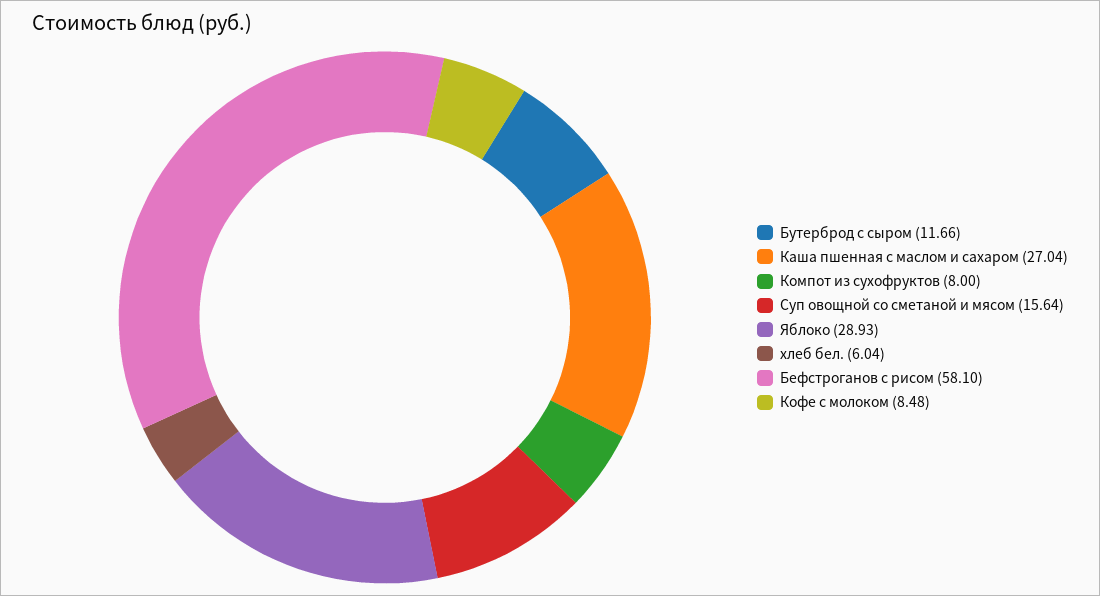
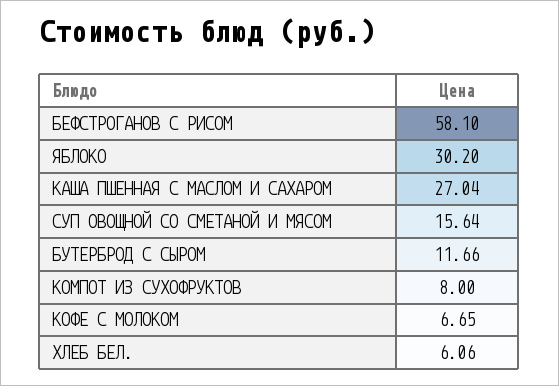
  {
    "Бутерброд с сыром": 11.66,
    "Каша пшенная с маслом и сахаром": 27.04,
    "Компот из сухофруктов": 8,
    "Суп овощной со сметаной и мясом": 15.64,
-   "Яблоко": 28.93,
+   "Яблоко": 30.2,
-   "хлеб бел.": 6.04,
+   "хлеб бел.": 6.06,
    "Бефстроганов с рисом": 58.1,
-   "Кофе с молоком": 8.48
+   "Кофе с молоком": 6.65
  }

